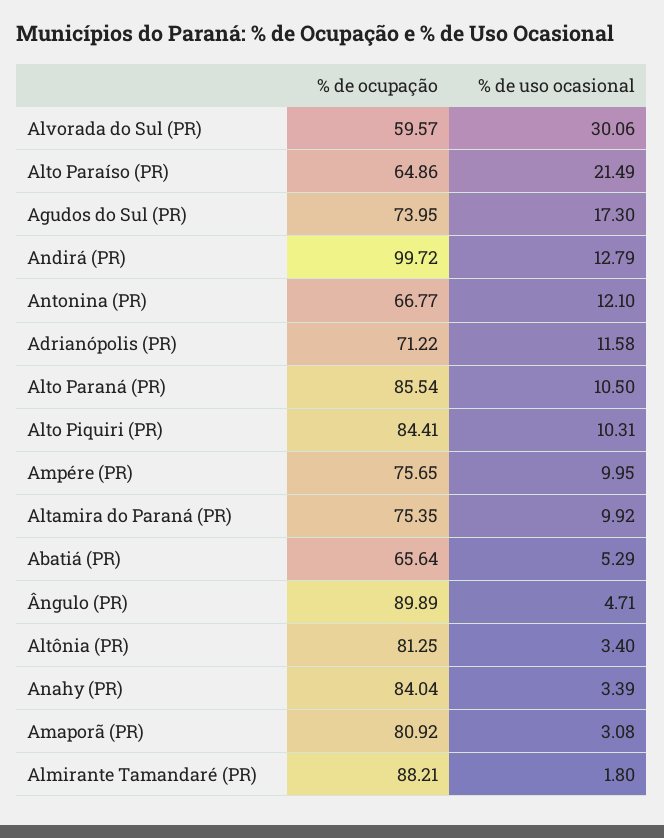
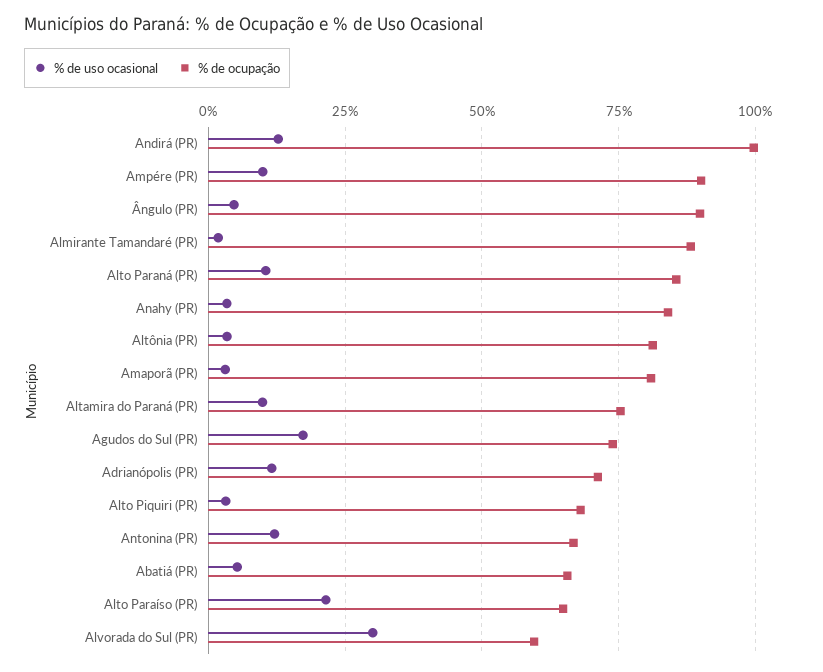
  {
    "% de ocupação": {
      "Alvorada do Sul (PR)": 59.57,
      "Alto Paraíso (PR)": 64.86,
      "Agudos do Sul (PR)": 73.95,
      "Andirá (PR)": 99.72,
      "Antonina (PR)": 66.77,
      "Adrianópolis (PR)": 71.22,
      "Alto Paraná (PR)": 85.54,
-     "Alto Piquiri (PR)": 84.41,
+     "Alto Piquiri (PR)": 67.5,
-     "Ampére (PR)": 75.65,
+     "Ampére (PR)": 90,
      "Altamira do Paraná (PR)": 75.35,
      "Abatiá (PR)": 65.64,
      "Ângulo (PR)": 89.89,
      "Altônia (PR)": 81.25,
      "Anahy (PR)": 84.04,
      "Amaporã (PR)": 80.92,
      "Almirante Tamandaré (PR)": 88.21
    },
    "% de uso ocasional": {
      "Alvorada do Sul (PR)": 30.06,
      "Alto Paraíso (PR)": 21.49,
      "Agudos do Sul (PR)": 17.3,
      "Andirá (PR)": 12.79,
      "Antonina (PR)": 12.1,
      "Adrianópolis (PR)": 11.58,
      "Alto Paraná (PR)": 10.5,
-     "Alto Piquiri (PR)": 10.31,
+     "Alto Piquiri (PR)": 2.5,
      "Ampére (PR)": 9.95,
      "Altamira do Paraná (PR)": 9.92,
      "Abatiá (PR)": 5.29,
      "Ângulo (PR)": 4.71,
      "Altônia (PR)": 3.4,
      "Anahy (PR)": 3.39,
      "Amaporã (PR)": 3.08,
      "Almirante Tamandaré (PR)": 1.8
    }
  }

